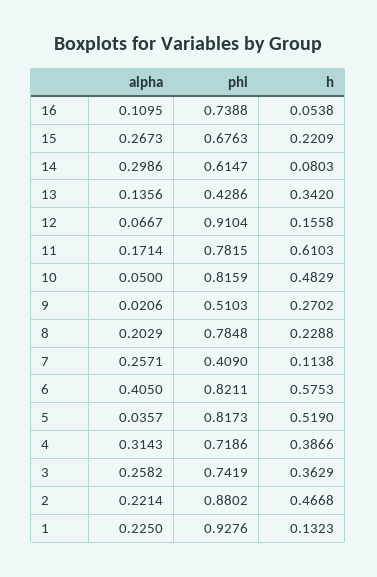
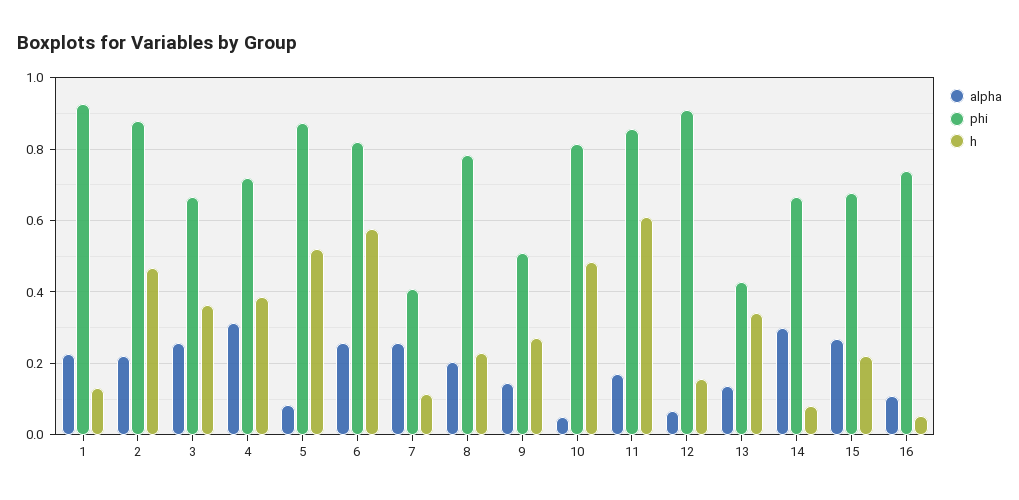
  {
    "alpha": {
      "16": 0.1095,
      "15": 0.2673,
      "14": 0.2986,
      "13": 0.1356,
      "12": 0.0667,
      "11": 0.1714,
      "10": 0.05,
-     "9": 0.0206,
+     "9": 0.14,
      "8": 0.2029,
      "7": 0.2571,
-     "6": 0.405,
+     "6": 0.26,
-     "5": 0.0357,
+     "5": 0.08,
      "4": 0.3143,
      "3": 0.2582,
      "2": 0.2214,
      "1": 0.225
    },
    "phi": {
      "16": 0.7388,
      "15": 0.6763,
-     "14": 0.6147,
+     "14": 0.66,
      "13": 0.4286,
      "12": 0.9104,
-     "11": 0.7815,
+     "11": 0.86,
      "10": 0.8159,
      "9": 0.5103,
      "8": 0.7848,
      "7": 0.409,
      "6": 0.8211,
-     "5": 0.8173,
+     "5": 0.88,
      "4": 0.7186,
-     "3": 0.7419,
+     "3": 0.66,
      "2": 0.8802,
      "1": 0.9276
    },
    "h": {
      "16": 0.0538,
      "15": 0.2209,
      "14": 0.0803,
      "13": 0.342,
      "12": 0.1558,
      "11": 0.6103,
      "10": 0.4829,
      "9": 0.2702,
      "8": 0.2288,
      "7": 0.1138,
      "6": 0.5753,
      "5": 0.519,
      "4": 0.3866,
      "3": 0.3629,
      "2": 0.4668,
      "1": 0.1323
    }
  }

